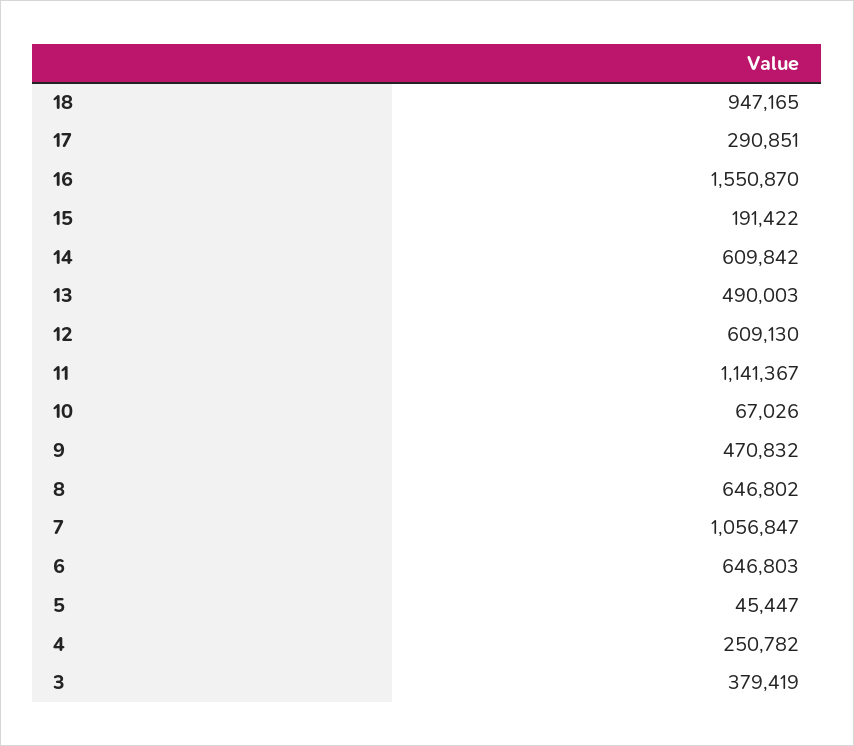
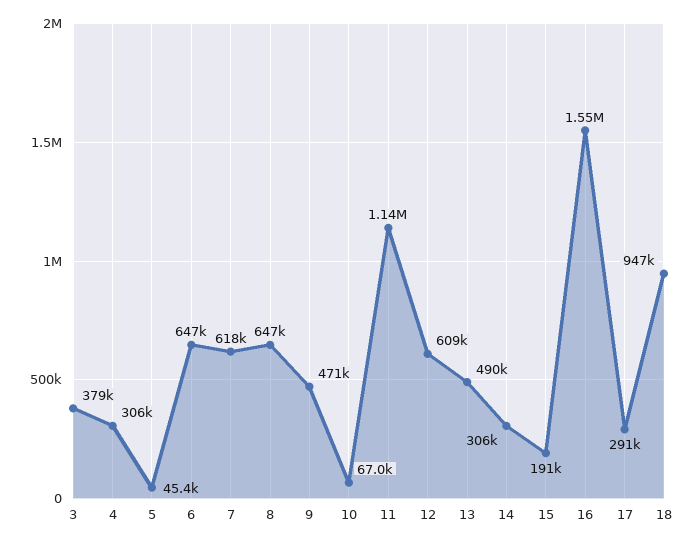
  {
    "18": 947165,
    "17": 290851,
    "16": 1550870,
    "15": 191422,
-   "14": 609842,
+   "14": 306000,
    "13": 490003,
    "12": 609130,
    "11": 1141367,
    "10": 67026,
    "9": 470832,
    "8": 646802,
-   "7": 1056847,
+   "7": 618000,
    "6": 646803,
    "5": 45447,
-   "4": 250782,
+   "4": 306000,
    "3": 379419
  }

